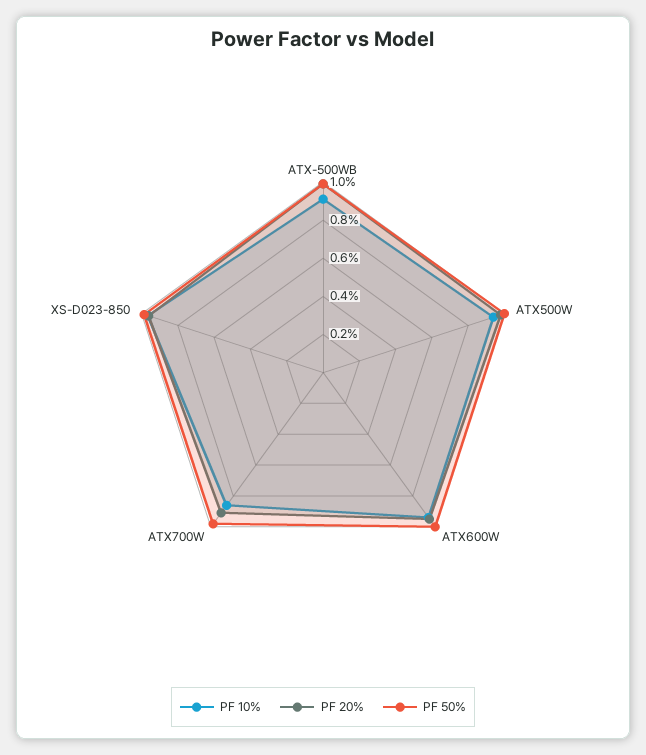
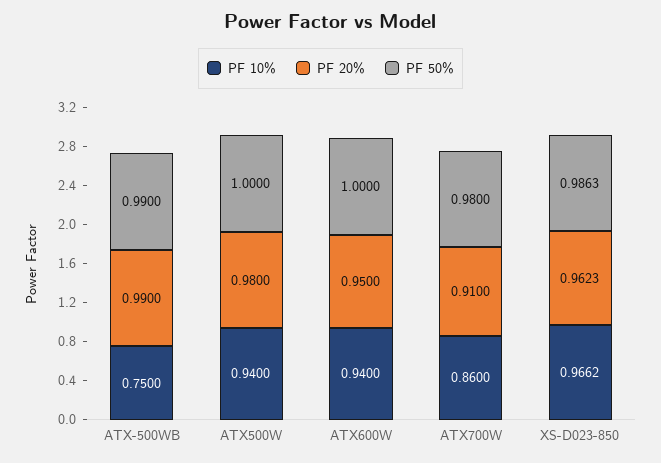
  {
    "PF 10%": {
-     "ATX-500WB": 0.9,
+     "ATX-500WB": 0.75,
      "ATX500W": 0.94,
      "ATX600W": 0.94,
      "ATX700W": 0.86,
      "XS-D023-850": 0.9662
    },
    "PF 20%": {
      "ATX-500WB": 0.99,
      "ATX500W": 0.98,
      "ATX600W": 0.95,
      "ATX700W": 0.91,
      "XS-D023-850": 0.9623
    },
    "PF 50%": {
      "ATX-500WB": 0.99,
      "ATX500W": 1,
      "ATX600W": 1,
      "ATX700W": 0.98,
      "XS-D023-850": 0.9863
    }
  }

